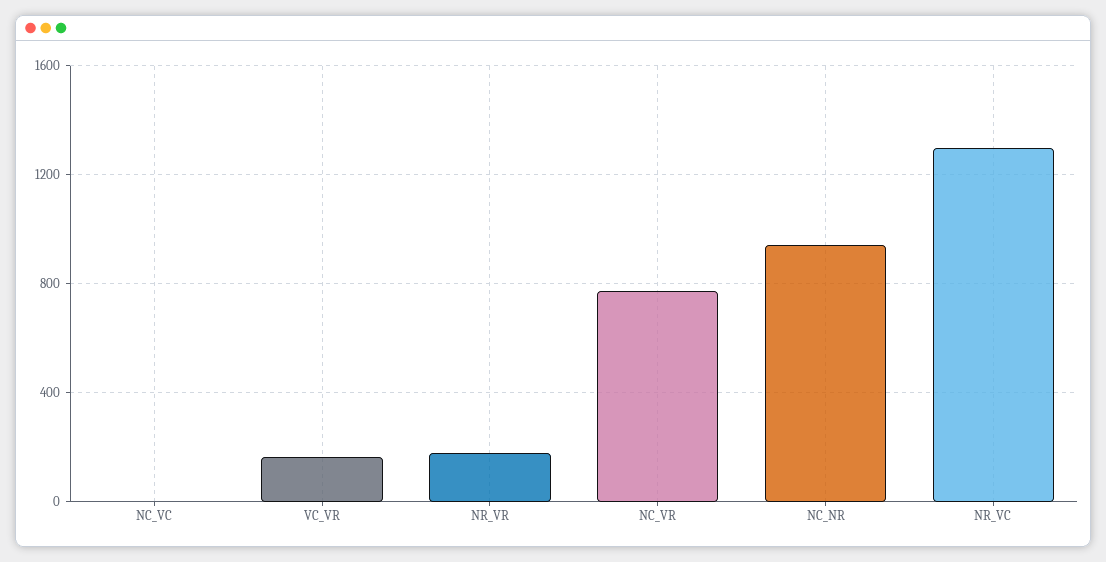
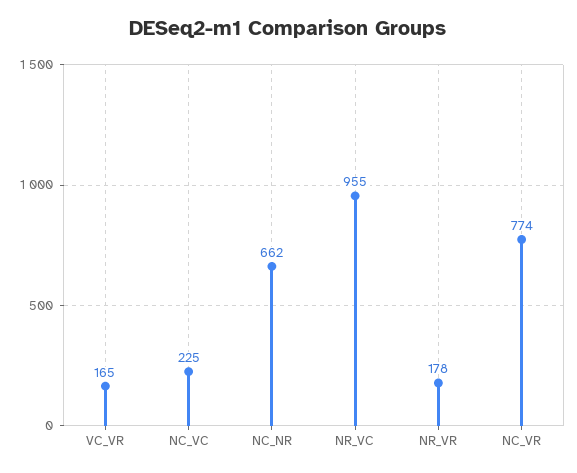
  {
-   "NC_VC": 0,
+   "NC_VC": 225,
    "VC_VR": 165,
    "NR_VR": 178,
    "NC_VR": 774,
-   "NC_NR": 950,
+   "NC_NR": 662,
-   "NR_VC": 1300
+   "NR_VC": 955
  }

